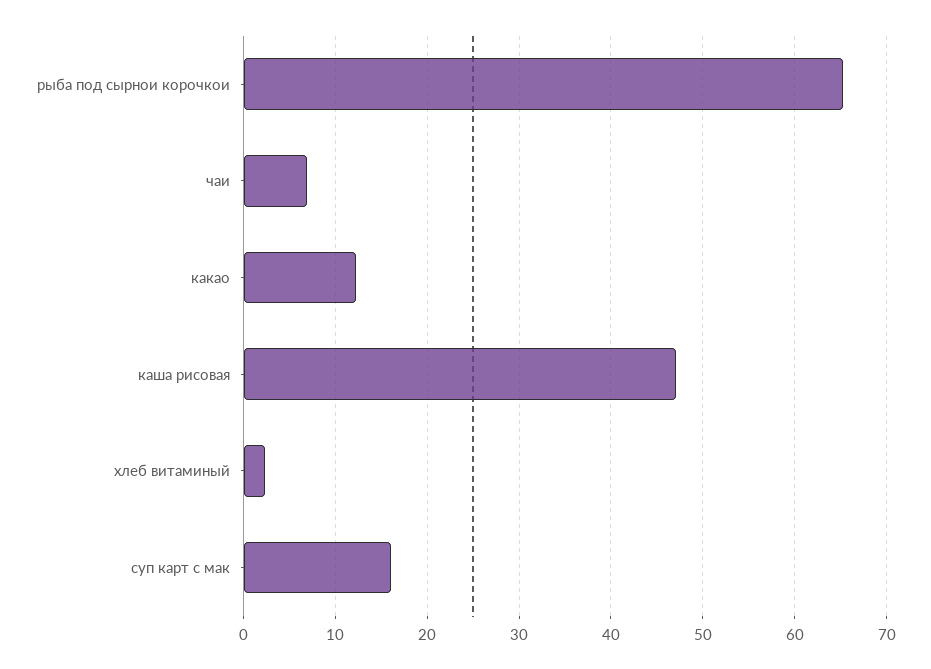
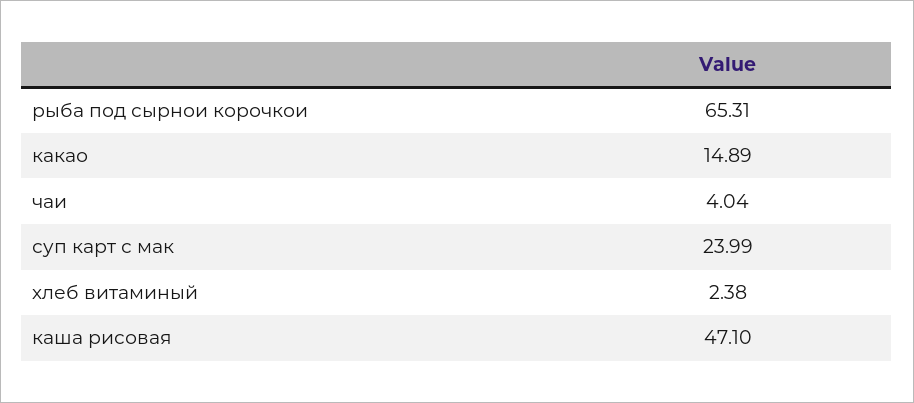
  {
    "рыба под сырнои корочкои": 65.31,
-   "чаи": 7,
+   "чаи": 4.04,
-   "какао": 12,
+   "какао": 14.89,
    "каша рисовая": 47.1,
    "хлеб витаминый": 2.38,
-   "суп карт с мак": 16
+   "суп карт с мак": 23.99
  }

